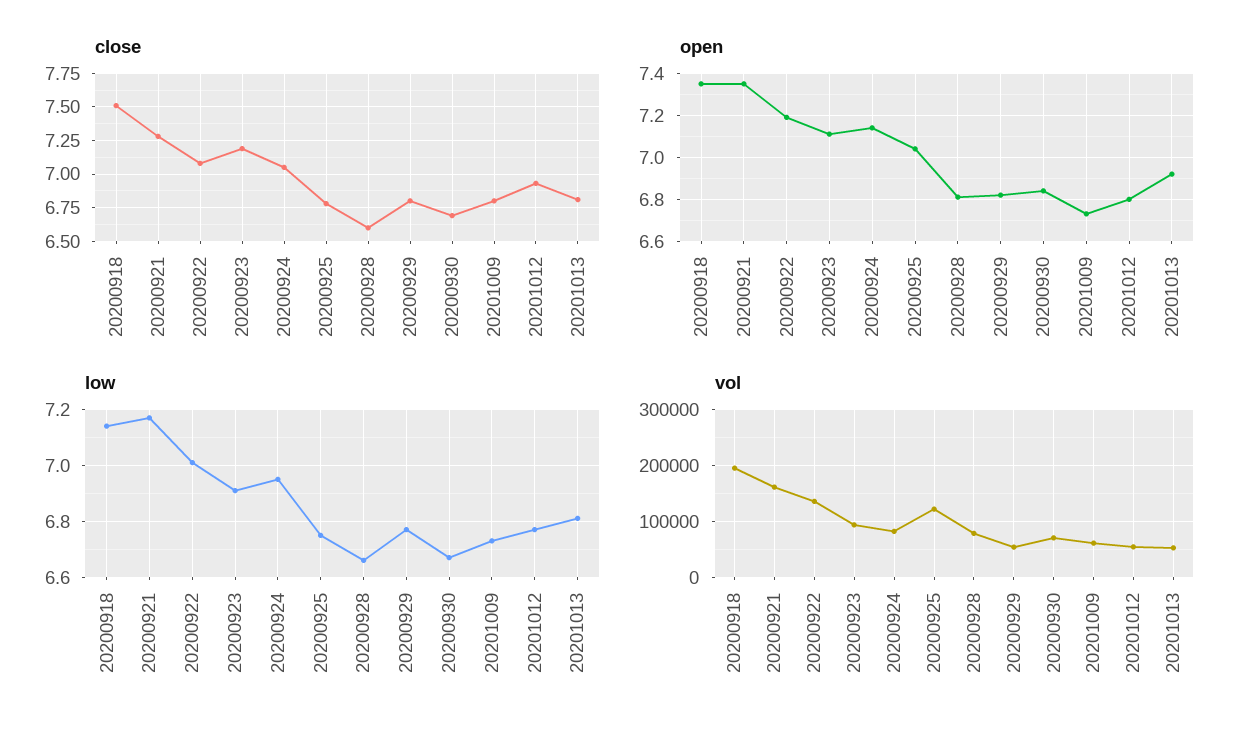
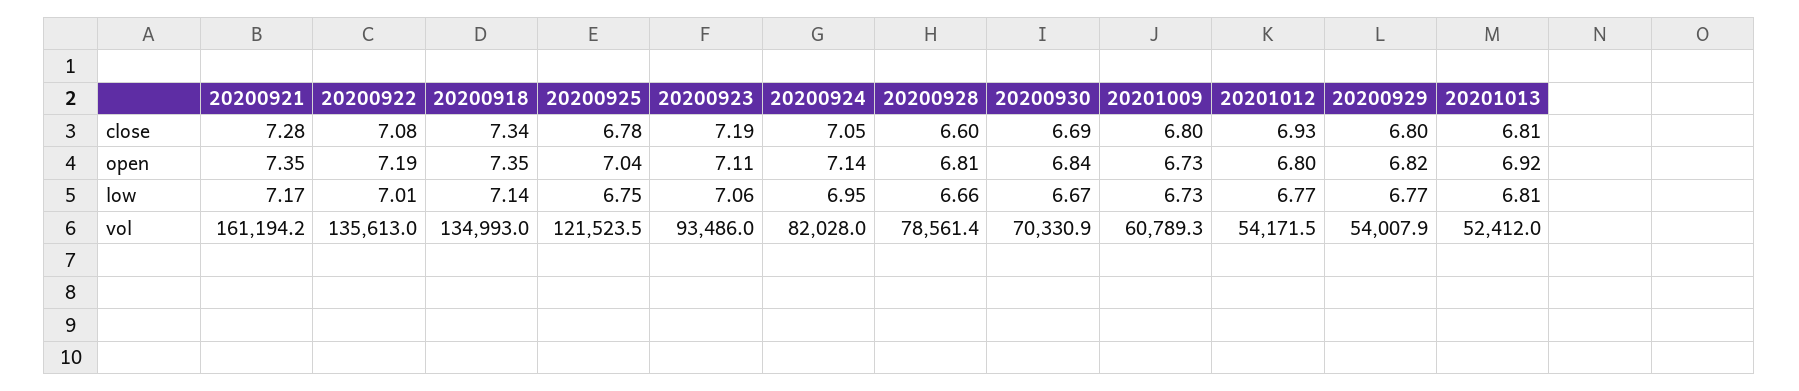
  {
    "close": {
-     "20200918": 7.5,
+     "20200918": 7.34,
      "20200921": 7.28,
      "20200922": 7.08,
      "20200923": 7.19,
      "20200924": 7.05,
      "20200925": 6.78,
      "20200928": 6.6,
      "20200929": 6.8,
      "20200930": 6.69,
      "20201009": 6.8,
      "20201012": 6.93,
      "20201013": 6.81
    },
    "open": {
      "20200918": 7.35,
      "20200921": 7.35,
      "20200922": 7.19,
      "20200923": 7.11,
      "20200924": 7.14,
      "20200925": 7.04,
      "20200928": 6.81,
      "20200929": 6.82,
      "20200930": 6.84,
      "20201009": 6.73,
      "20201012": 6.8,
      "20201013": 6.92
    },
    "low": {
      "20200918": 7.14,
      "20200921": 7.17,
      "20200922": 7.01,
-     "20200923": 6.9,
+     "20200923": 7.06,
      "20200924": 6.95,
      "20200925": 6.75,
      "20200928": 6.66,
      "20200929": 6.77,
      "20200930": 6.67,
      "20201009": 6.73,
      "20201012": 6.77,
      "20201013": 6.81
    },
    "vol": {
-     "20200918": 200000,
+     "20200918": 134993,
      "20200921": 161194.2,
      "20200922": 135613,
      "20200923": 93486,
      "20200924": 82028,
      "20200925": 121523.5,
      "20200928": 78561.4,
      "20200929": 54007.9,
      "20200930": 70330.9,
      "20201009": 60789.3,
      "20201012": 54171.5,
      "20201013": 52412
    }
  }

